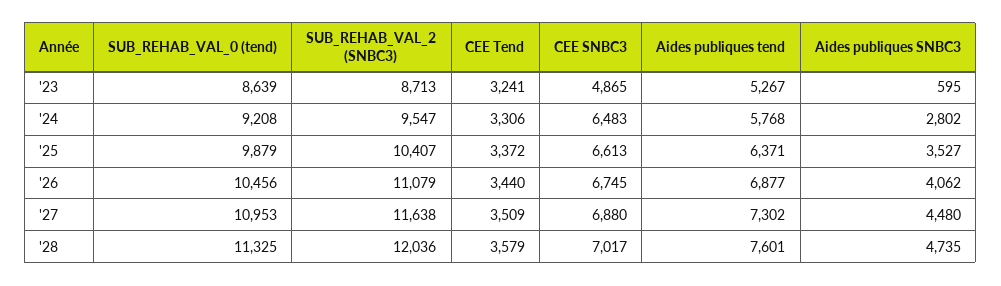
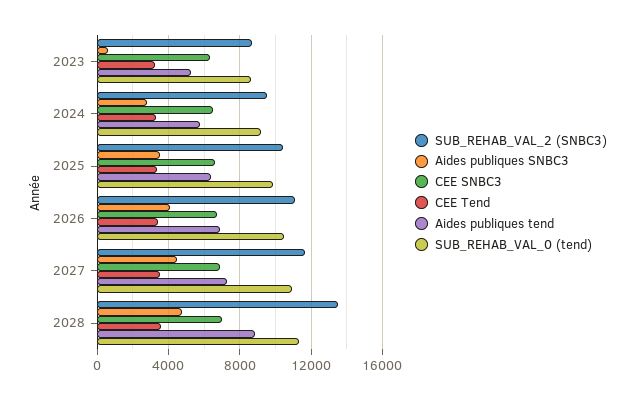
  {
    "SUB_REHAB_VAL_0 (tend)": {
      "'23": 8639,
      "'24": 9208,
      "'25": 9879,
      "'26": 10456,
      "'27": 10953,
      "'28": 11325
    },
    "SUB_REHAB_VAL_2 (SNBC3)": {
      "'23": 8713,
      "'24": 9547,
      "'25": 10407,
      "'26": 11079,
      "'27": 11638,
-     "'28": 12036
+     "'28": 13500
    },
    "CEE Tend": {
      "'23": 3241,
      "'24": 3306,
      "'25": 3372,
      "'26": 3440,
      "'27": 3509,
      "'28": 3579
    },
    "CEE SNBC3": {
-     "'23": 4865,
+     "'23": 6500,
      "'24": 6483,
      "'25": 6613,
      "'26": 6745,
      "'27": 6880,
      "'28": 7017
    },
    "Aides publiques tend": {
      "'23": 5267,
      "'24": 5768,
      "'25": 6371,
      "'26": 6877,
      "'27": 7302,
-     "'28": 7601
+     "'28": 9000
    },
    "Aides publiques SNBC3": {
      "'23": 595,
      "'24": 2802,
      "'25": 3527,
      "'26": 4062,
      "'27": 4480,
      "'28": 4735
    }
  }

